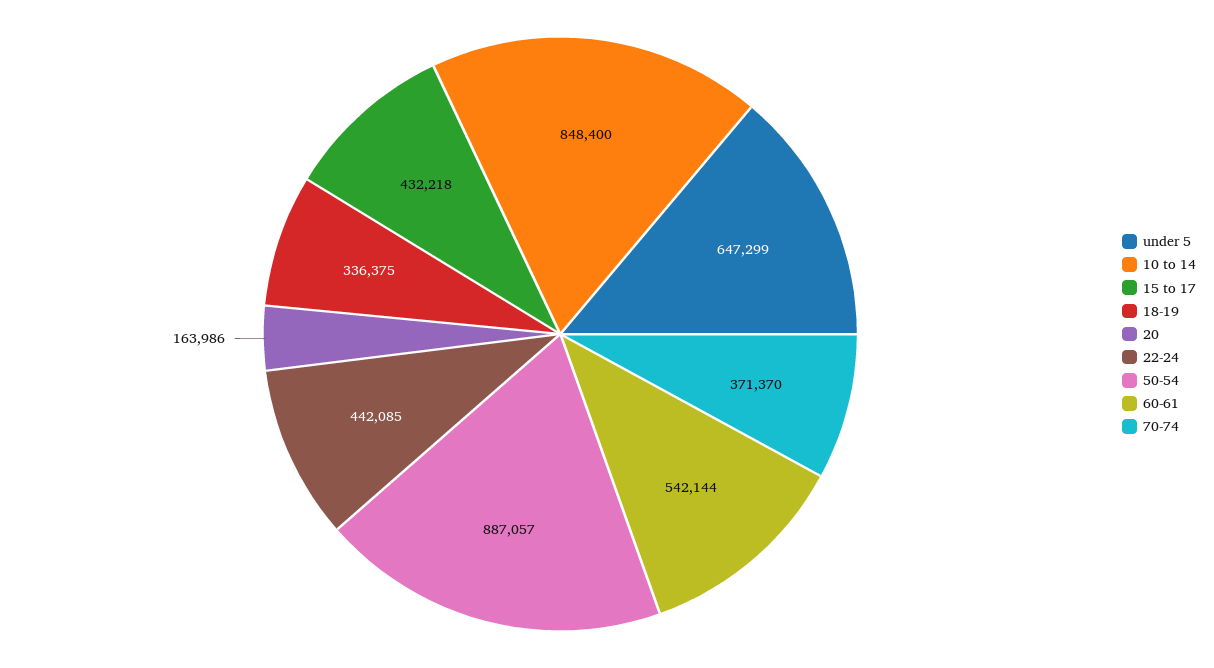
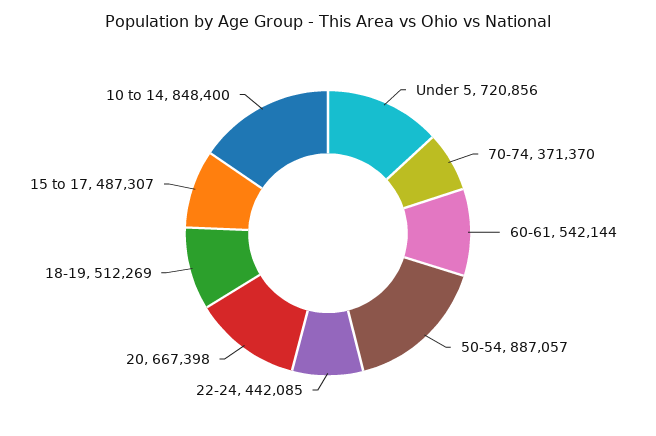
  {
-   "under 5": 647299,
+   "under 5": 720856,
    "10 to 14": 848400,
-   "15 to 17": 432218,
+   "15 to 17": 487307,
-   "18-19": 336375,
+   "18-19": 512269,
-   "20": 163986,
+   "20": 667398,
    "22-24": 442085,
    "50-54": 887057,
    "60-61": 542144,
    "70-74": 371370
  }

